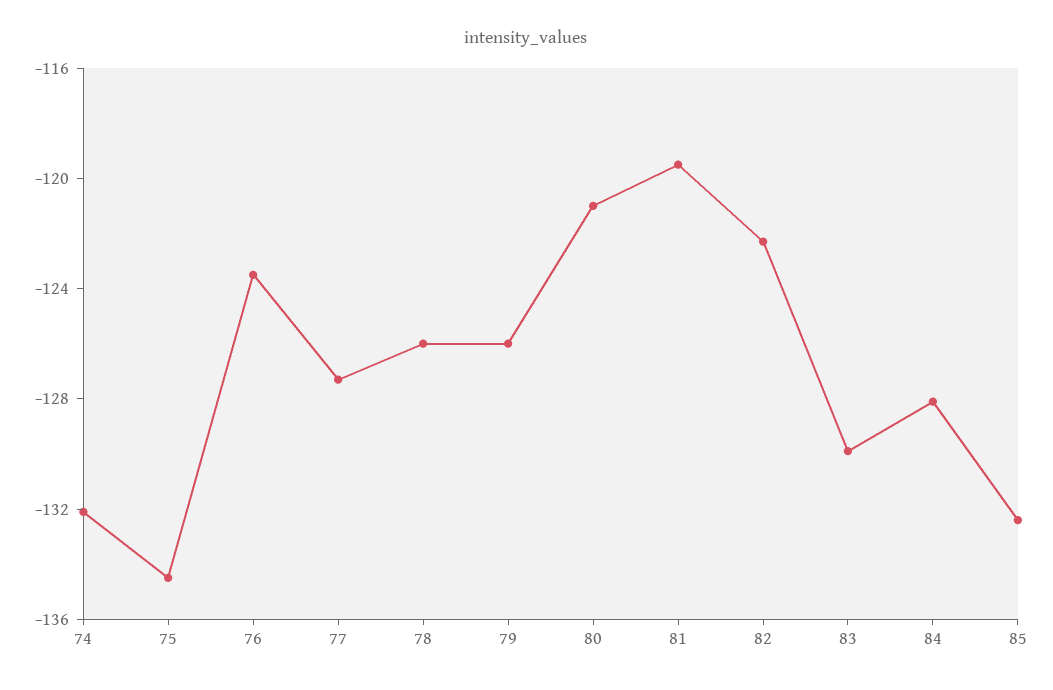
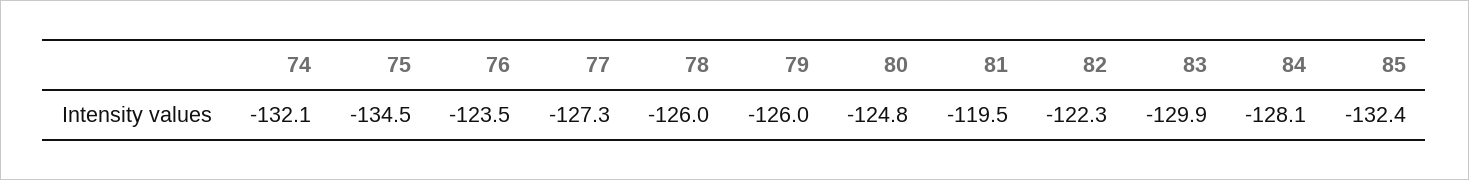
  {
    "74": -132.1,
    "75": -134.5,
    "76": -123.5,
    "77": -127.3,
    "78": -126,
    "79": -126,
-   "80": -121,
+   "80": -124.8,
    "81": -119.5,
    "82": -122.3,
    "83": -129.9,
    "84": -128.1,
    "85": -132.4
  }

